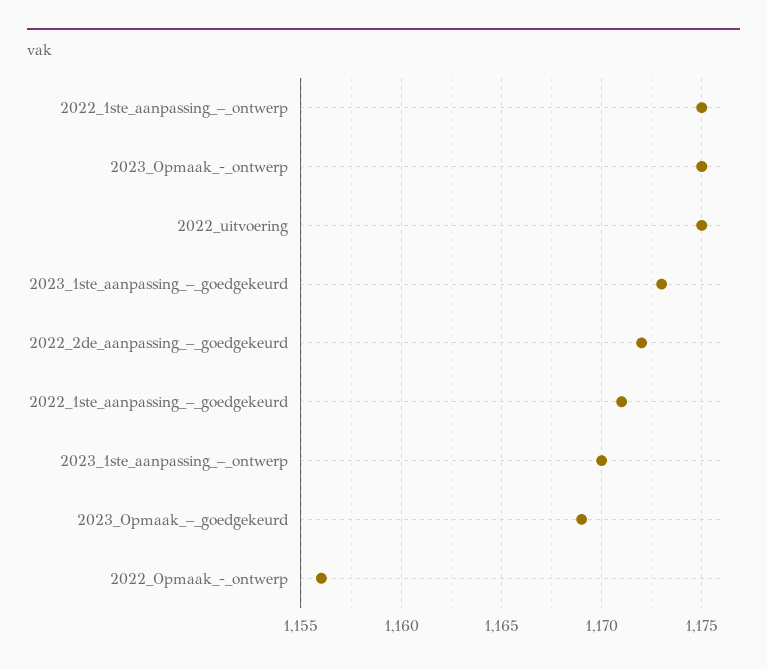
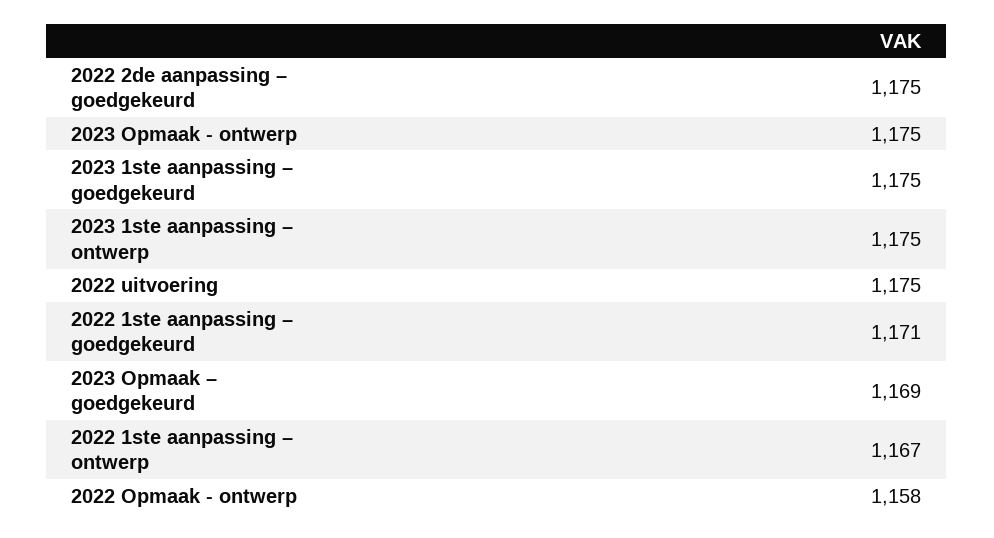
  {
-   "2022_1ste_aanpassing_–_ontwerp": 1175,
+   "2022_1ste_aanpassing_–_ontwerp": 1167,
    "2023_Opmaak_-_ontwerp": 1175,
    "2022_uitvoering": 1175,
-   "2023_1ste_aanpassing_–_goedgekeurd": 1173,
+   "2023_1ste_aanpassing_–_goedgekeurd": 1175,
-   "2022_2de_aanpassing_–_goedgekeurd": 1172,
+   "2022_2de_aanpassing_–_goedgekeurd": 1175,
    "2022_1ste_aanpassing_–_goedgekeurd": 1171,
-   "2023_1ste_aanpassing_–_ontwerp": 1170,
+   "2023_1ste_aanpassing_–_ontwerp": 1175,
    "2023_Opmaak_–_goedgekeurd": 1169,
-   "2022_Opmaak_-_ontwerp": 1156
+   "2022_Opmaak_-_ontwerp": 1158
  }

